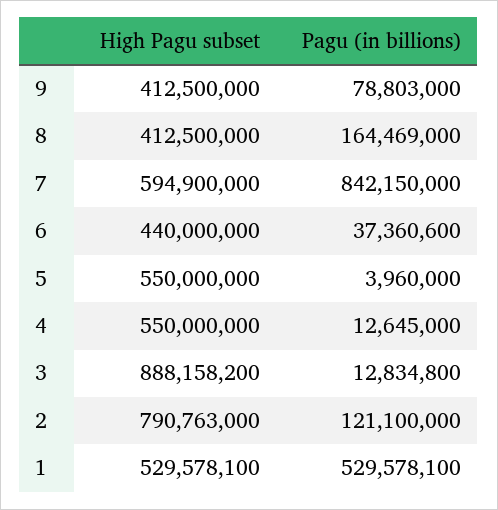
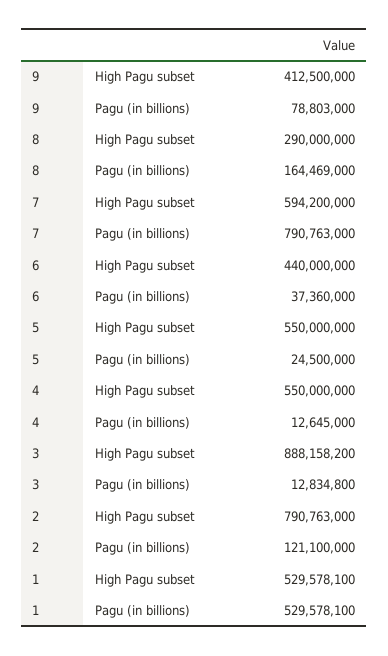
  {
    "High Pagu subset": {
      "9": 412500000,
-     "8": 412500000,
+     "8": 290000000,
-     "7": 594900000,
+     "7": 594200000,
      "6": 440000000,
      "5": 550000000,
      "4": 550000000,
      "3": 888158200,
      "2": 790763000,
      "1": 529578100
    },
    "Pagu (in billions)": {
      "9": 78803000,
      "8": 164469000,
-     "7": 842150000,
+     "7": 790763000,
-     "6": 37360600,
+     "6": 37360000,
-     "5": 3960000,
+     "5": 24500000,
      "4": 12645000,
      "3": 12834800,
      "2": 121100000,
      "1": 529578100
    }
  }

